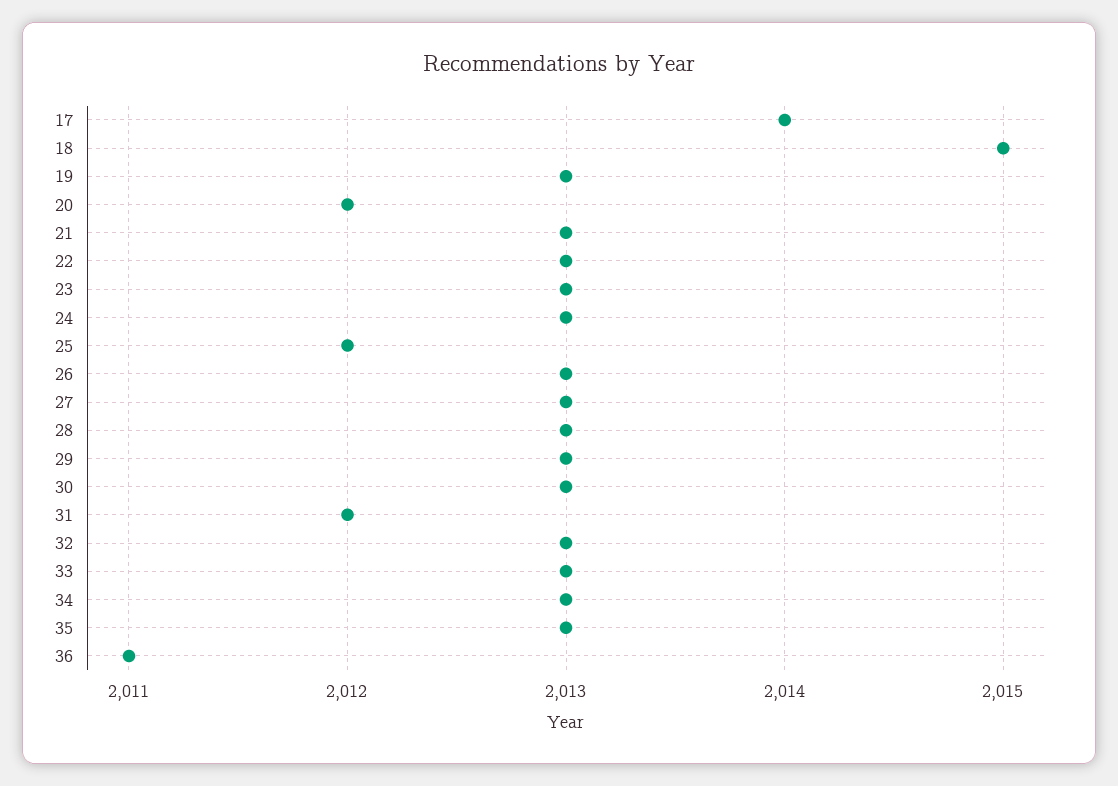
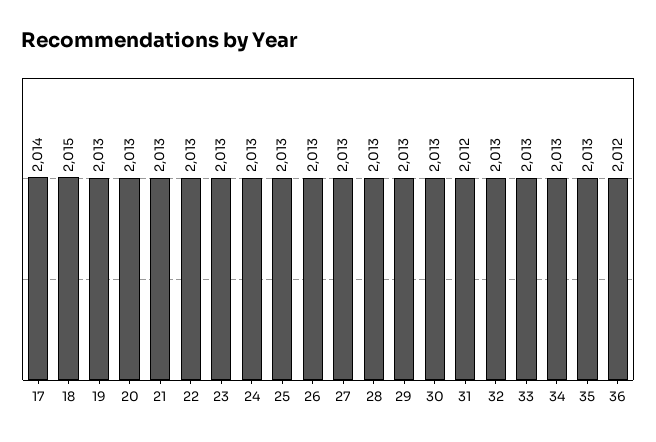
  {
    "17": 2014,
    "18": 2015,
    "19": 2013,
-   "20": 2012,
+   "20": 2013,
    "21": 2013,
    "22": 2013,
    "23": 2013,
    "24": 2013,
-   "25": 2012,
+   "25": 2013,
    "26": 2013,
    "27": 2013,
    "28": 2013,
    "29": 2013,
    "30": 2013,
    "31": 2012,
    "32": 2013,
    "33": 2013,
    "34": 2013,
    "35": 2013,
-   "36": 2011
+   "36": 2012
  }

